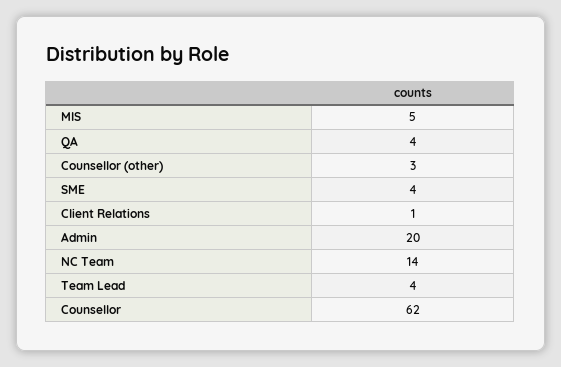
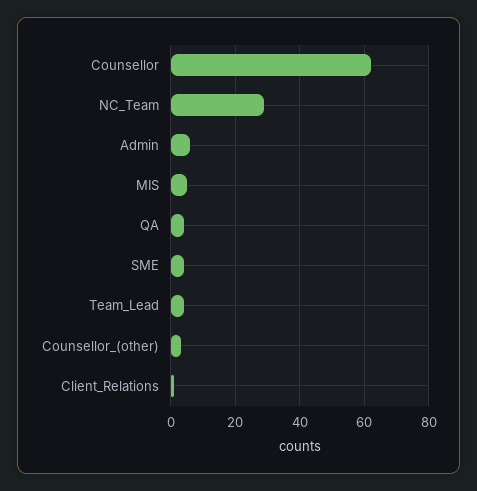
  {
    "MIS": 5,
    "QA": 4,
    "Counsellor (other)": 3,
    "SME": 4,
    "Client Relations": 1,
-   "Admin": 20,
+   "Admin": 5,
-   "NC Team": 14,
+   "NC Team": 30,
    "Team Lead": 4,
    "Counsellor": 62
  }

